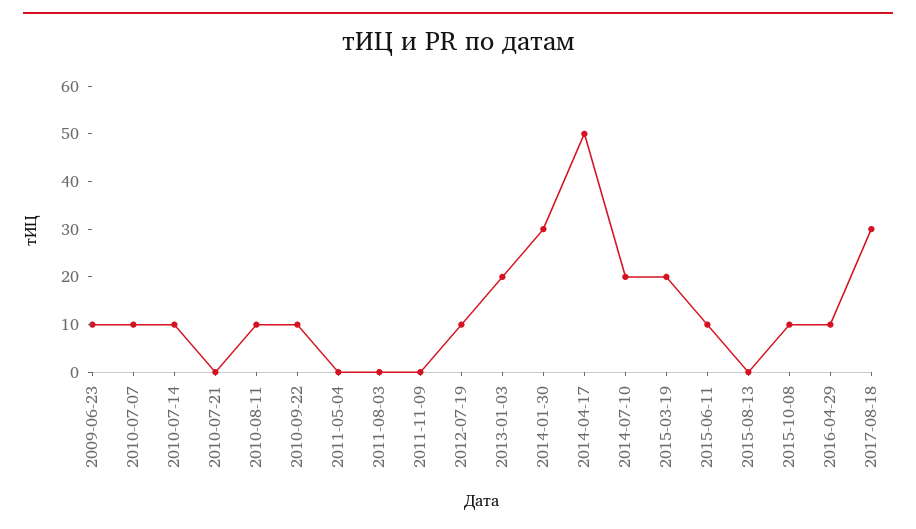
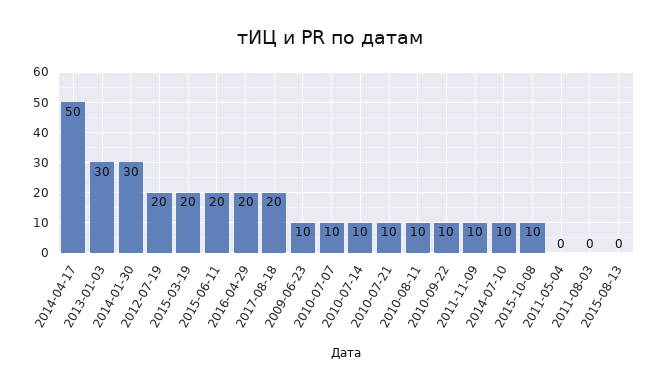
  {
    "2009-06-23": 10,
    "2010-07-07": 10,
    "2010-07-14": 10,
-   "2010-07-21": 0,
+   "2010-07-21": 10,
    "2010-08-11": 10,
    "2010-09-22": 10,
    "2011-05-04": 0,
    "2011-08-03": 0,
-   "2011-11-09": 0,
+   "2011-11-09": 10,
-   "2012-07-19": 10,
+   "2012-07-19": 20,
-   "2013-01-03": 20,
+   "2013-01-03": 30,
    "2014-01-30": 30,
    "2014-04-17": 50,
-   "2014-07-10": 20,
+   "2014-07-10": 10,
    "2015-03-19": 20,
-   "2015-06-11": 10,
+   "2015-06-11": 20,
    "2015-08-13": 0,
    "2015-10-08": 10,
-   "2016-04-29": 10,
+   "2016-04-29": 20,
-   "2017-08-18": 30
+   "2017-08-18": 20
  }

